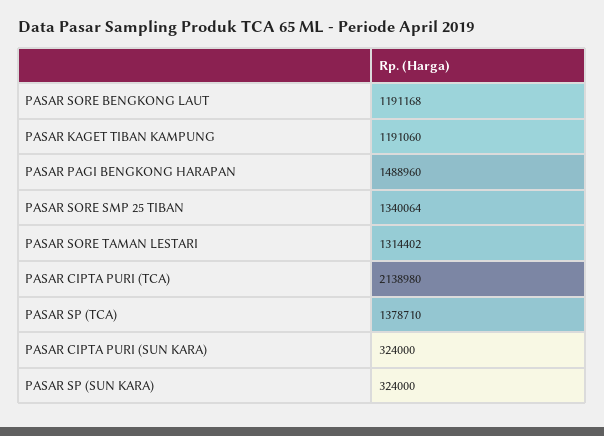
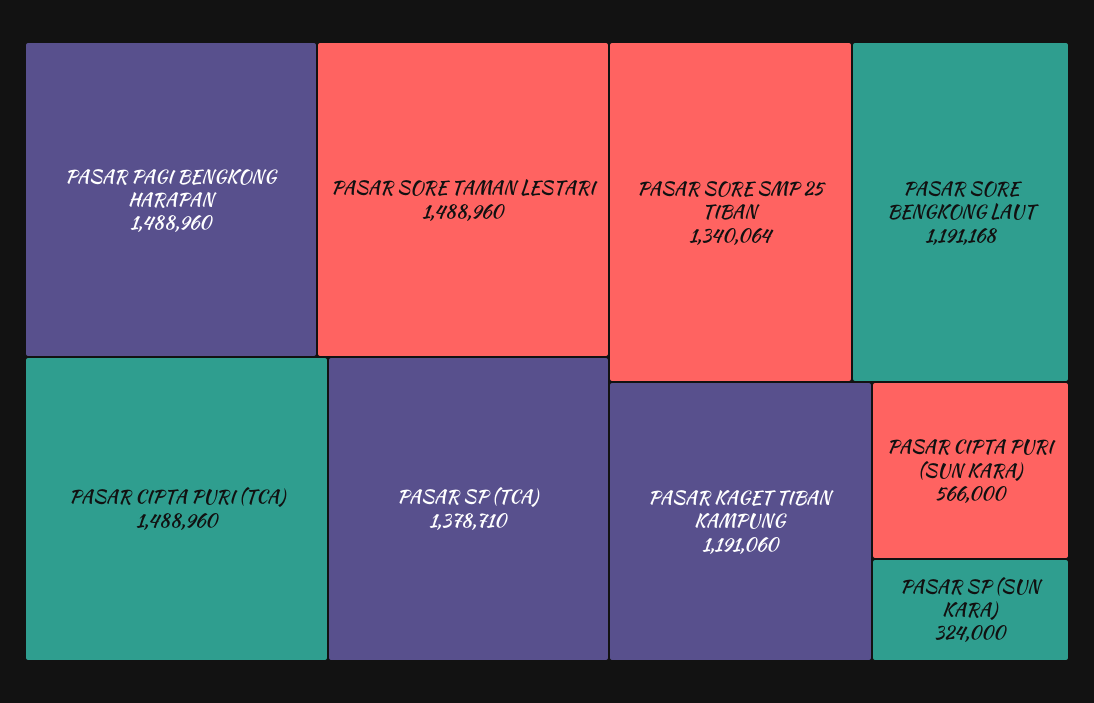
  {
    "PASAR SORE BENGKONG LAUT": 1191168,
    "PASAR KAGET TIBAN KAMPUNG": 1191060,
    "PASAR PAGI BENGKONG HARAPAN": 1488960,
    "PASAR SORE SMP 25 TIBAN": 1340064,
-   "PASAR SORE TAMAN LESTARI": 1314402,
+   "PASAR SORE TAMAN LESTARI": 1488960,
-   "PASAR CIPTA PURI (TCA)": 2138980,
+   "PASAR CIPTA PURI (TCA)": 1488960,
    "PASAR SP (TCA)": 1378710,
-   "PASAR CIPTA PURI (SUN KARA)": 324000,
+   "PASAR CIPTA PURI (SUN KARA)": 566000,
    "PASAR SP (SUN KARA)": 324000
  }

